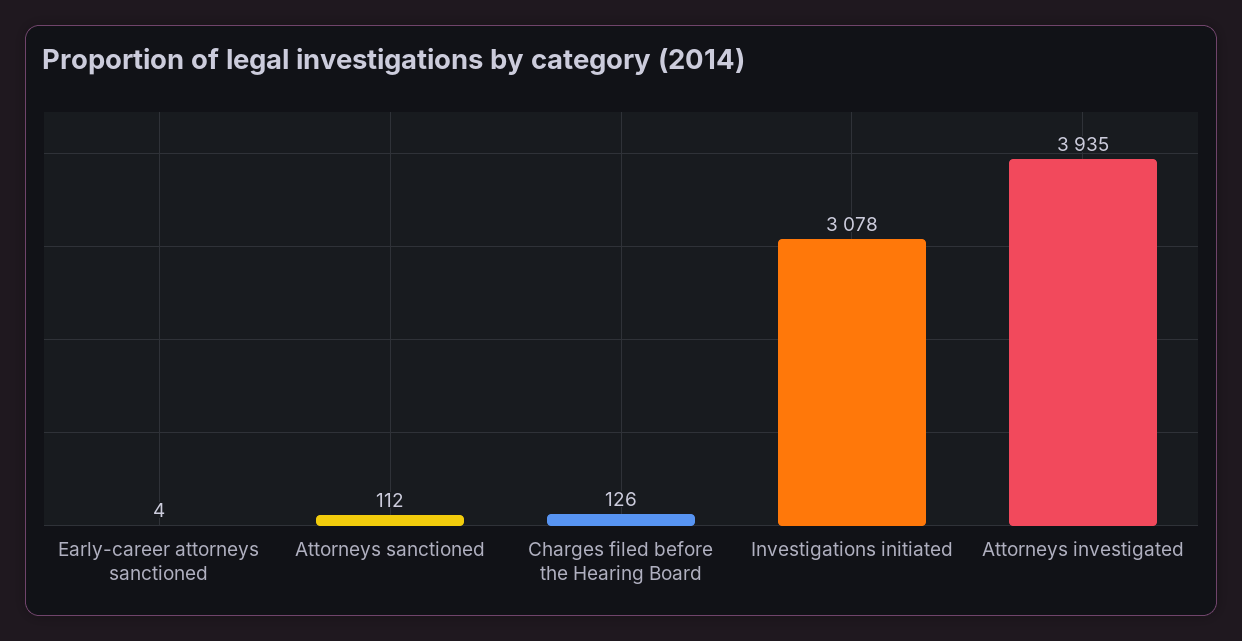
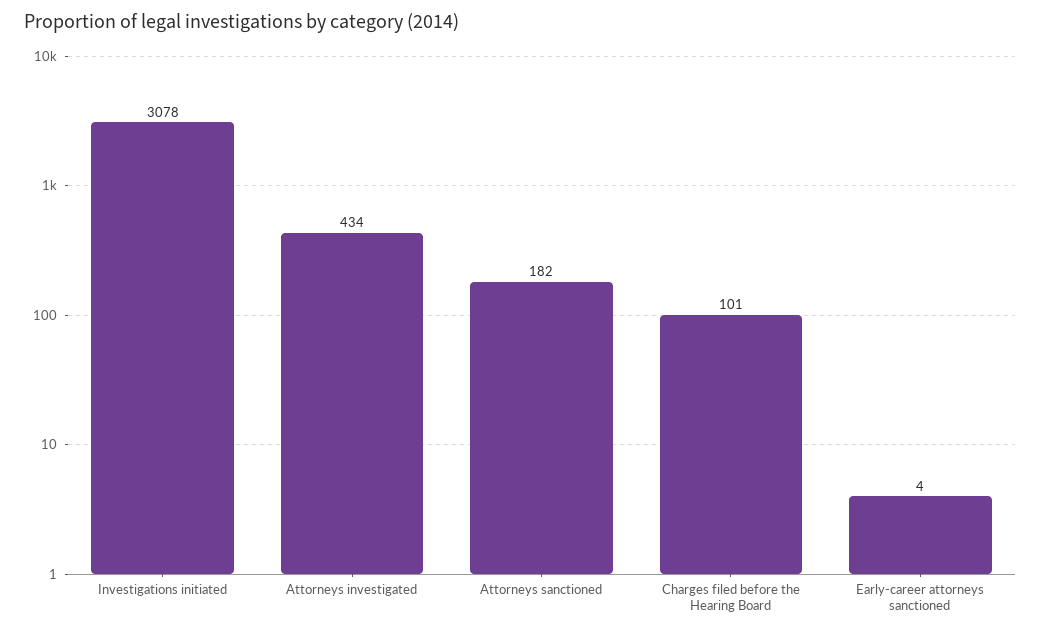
  {
    "Early-career attorneys sanctioned": 4,
-   "Attorneys sanctioned": 112,
+   "Attorneys sanctioned": 182,
-   "Charges filed before the Hearing Board": 126,
+   "Charges filed before the Hearing Board": 101,
    "Investigations initiated": 3078,
-   "Attorneys investigated": 3935
+   "Attorneys investigated": 434
  }

